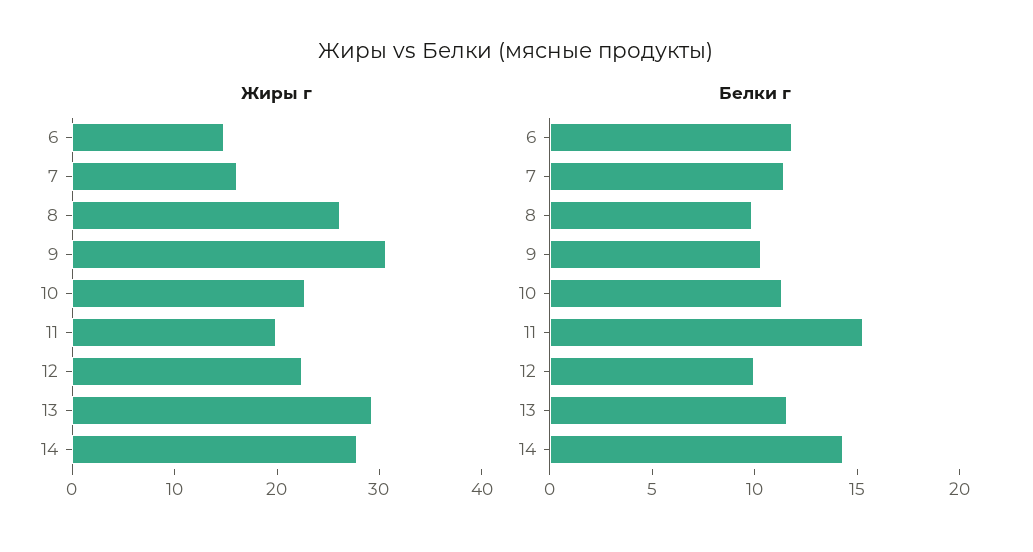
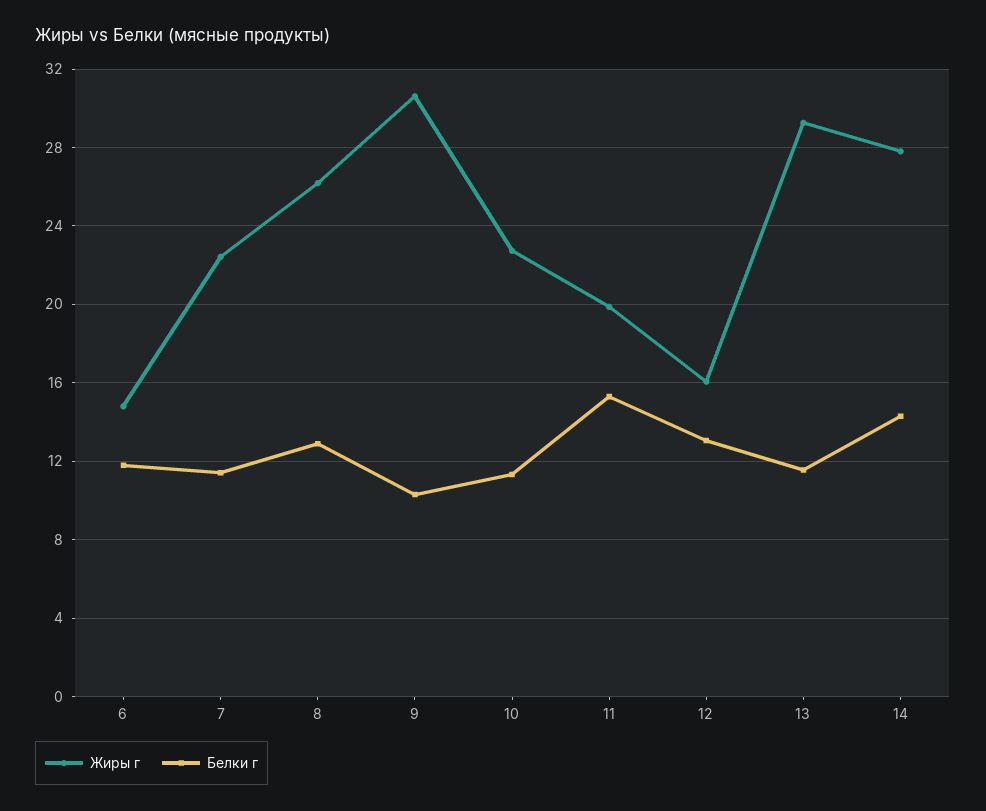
  {
    "Жиры г": {
      "6": 15,
-     "7": 16,
+     "7": 22.5,
      "8": 26,
      "9": 30.5,
      "10": 22.5,
      "11": 20,
-     "12": 22,
+     "12": 16,
      "13": 29.5,
      "14": 28
    },
    "Белки г": {
      "6": 12,
      "7": 11.5,
-     "8": 10,
+     "8": 13,
      "9": 10.5,
      "10": 11.5,
      "11": 15.5,
-     "12": 10,
+     "12": 13,
      "13": 11.5,
      "14": 14.5
    }
  }

